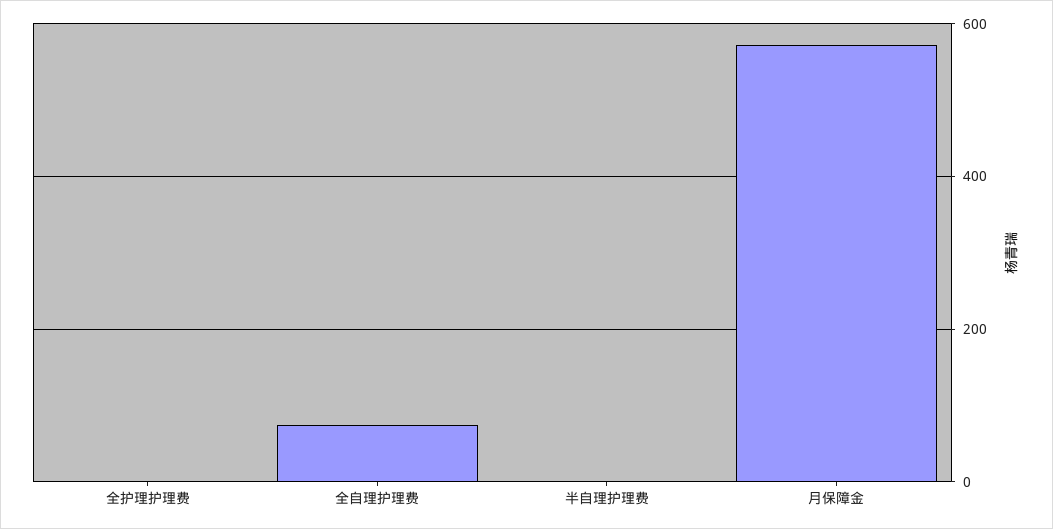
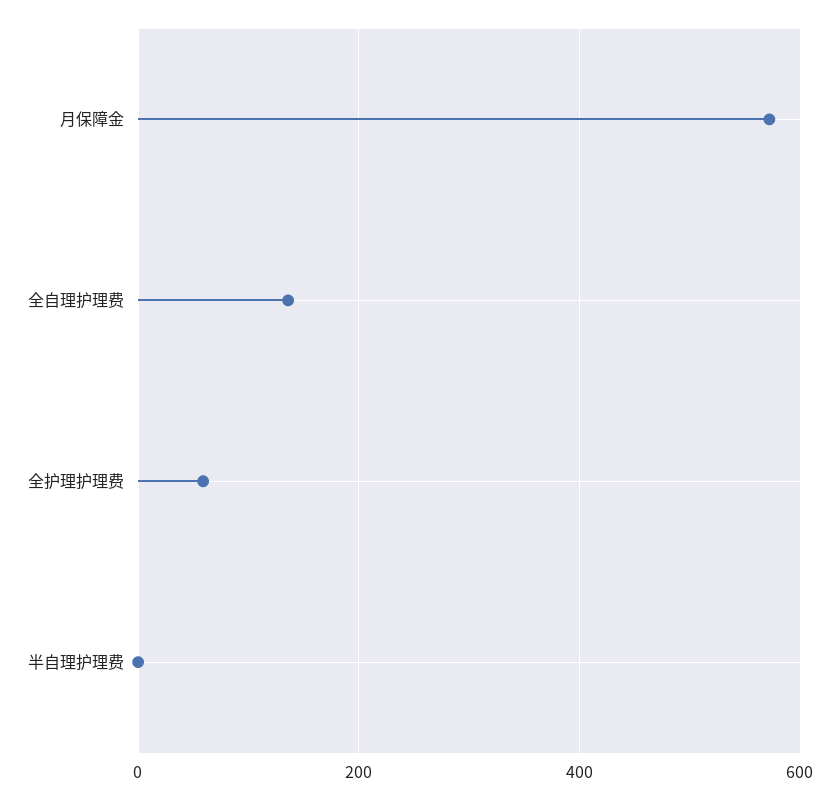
  {
-   "全护理护理费": 0,
+   "全护理护理费": 60,
-   "全自理护理费": 80,
+   "全自理护理费": 140,
    "半自理护理费": 0,
    "月保障金": 580
  }

